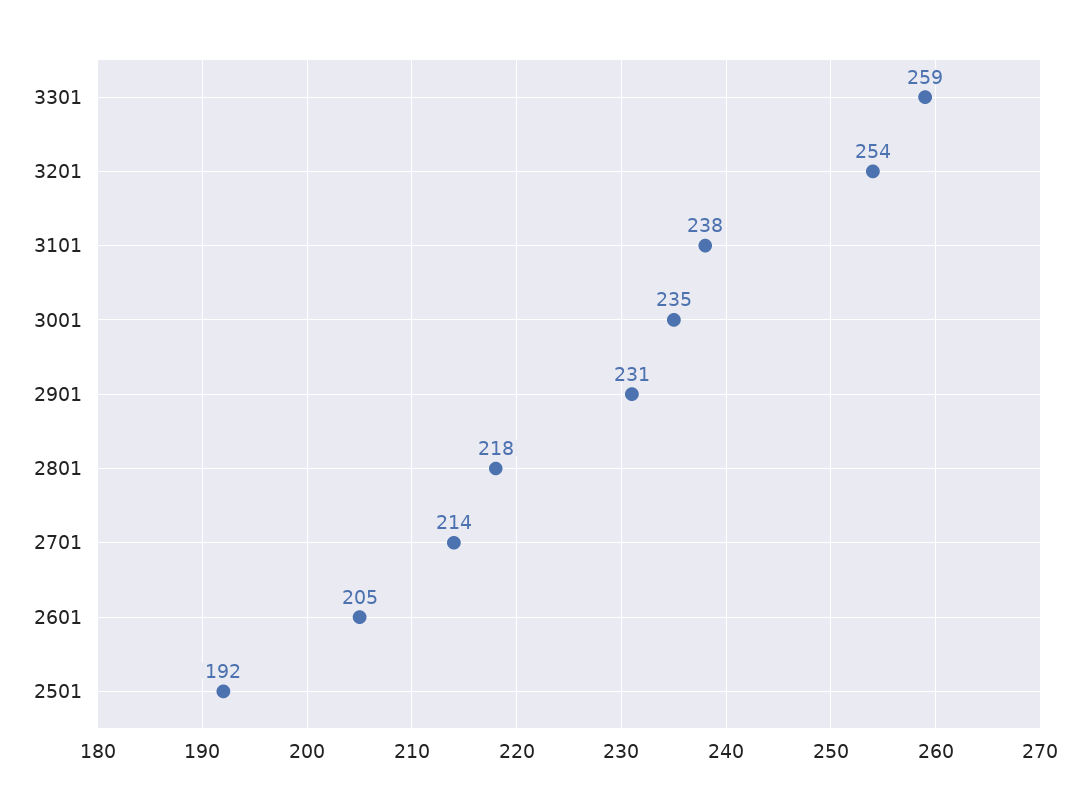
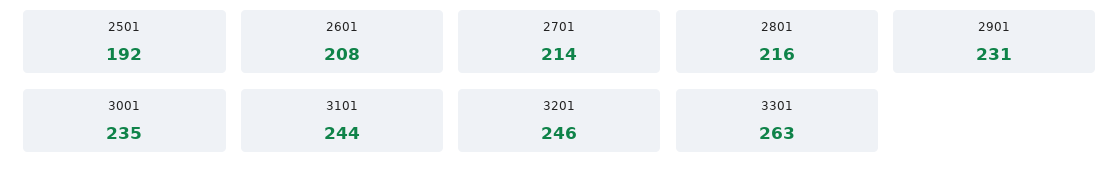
  {
-   "3301": 259,
+   "3301": 263,
-   "3201": 254,
+   "3201": 246,
-   "3101": 238,
+   "3101": 244,
    "3001": 235,
    "2901": 231,
-   "2801": 218,
+   "2801": 216,
    "2701": 214,
-   "2601": 205,
+   "2601": 208,
    "2501": 192
  }

